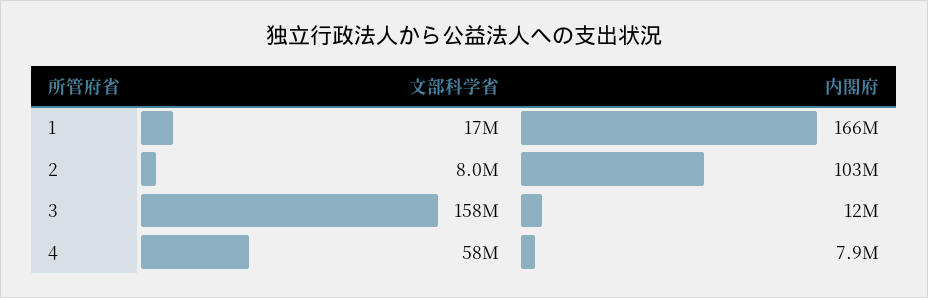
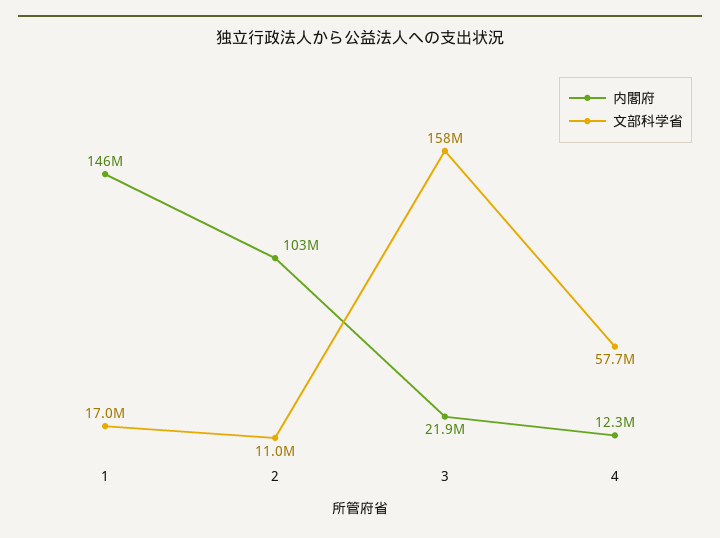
  {
    "文部科学省": {
      "1": 17000000,
-     "2": 8000000,
+     "2": 11000000,
      "3": 158000000,
      "4": 57700000
    },
    "内閣府": {
-     "1": 166000000,
+     "1": 146000000,
      "2": 103000000,
-     "3": 12000000,
+     "3": 21900000,
-     "4": 7900000
+     "4": 12300000
    }
  }

